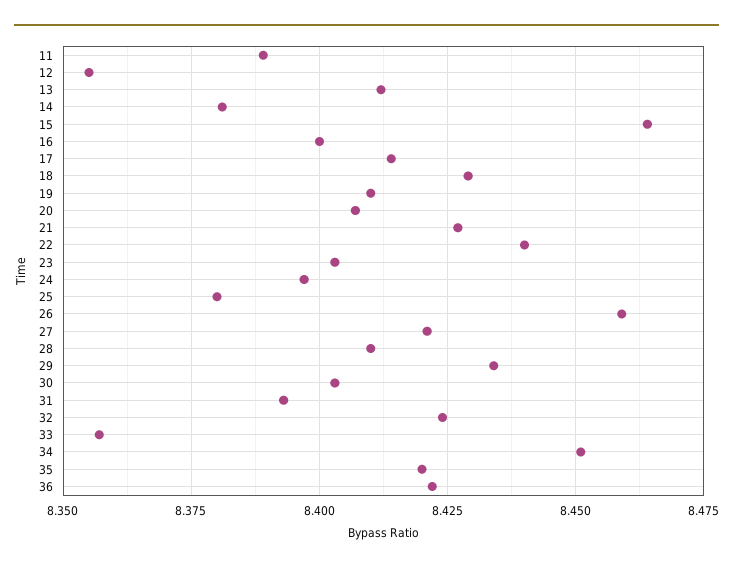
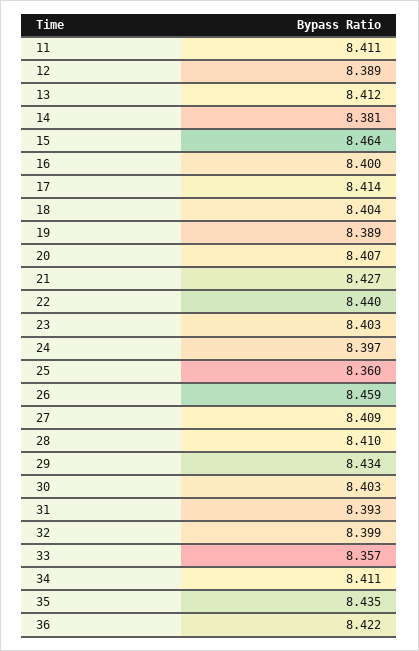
  {
-   "11": 8.39,
+   "11": 8.411,
-   "12": 8.355,
+   "12": 8.389,
    "13": 8.412,
    "14": 8.381,
    "15": 8.464,
    "16": 8.4,
    "17": 8.414,
-   "18": 8.43,
+   "18": 8.404,
-   "19": 8.41,
+   "19": 8.389,
    "20": 8.407,
    "21": 8.427,
    "22": 8.44,
    "23": 8.403,
    "24": 8.397,
-   "25": 8.38,
+   "25": 8.36,
    "26": 8.459,
-   "27": 8.42,
+   "27": 8.409,
    "28": 8.41,
    "29": 8.434,
    "30": 8.403,
    "31": 8.393,
-   "32": 8.425,
+   "32": 8.399,
    "33": 8.357,
-   "34": 8.45,
+   "34": 8.411,
-   "35": 8.42,
+   "35": 8.435,
    "36": 8.422
  }

